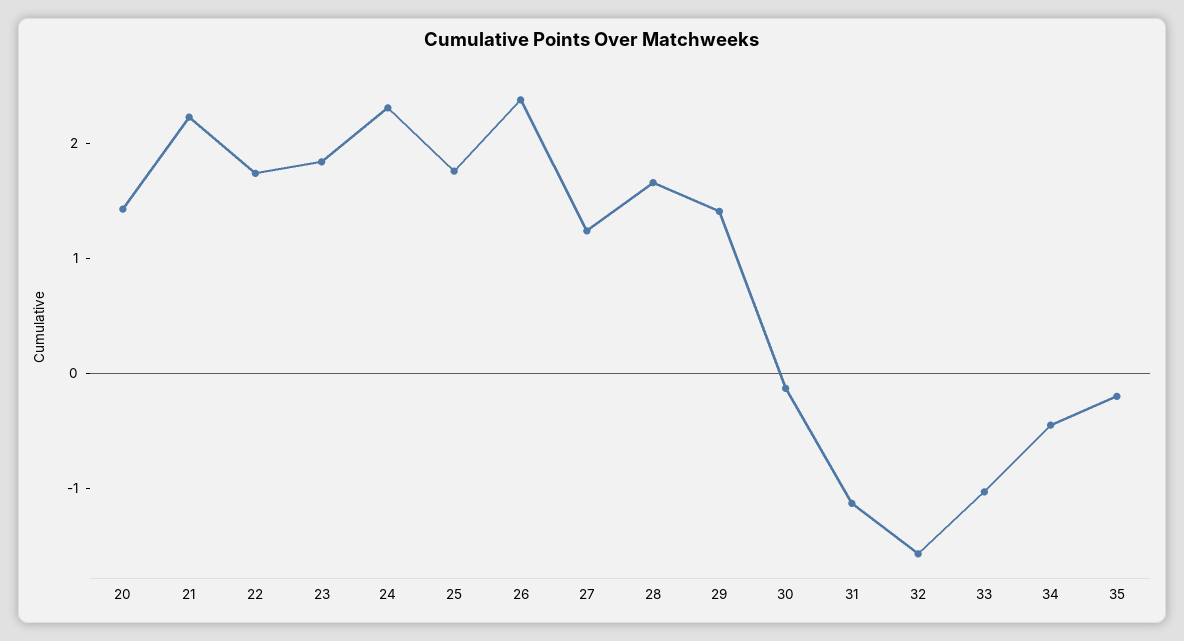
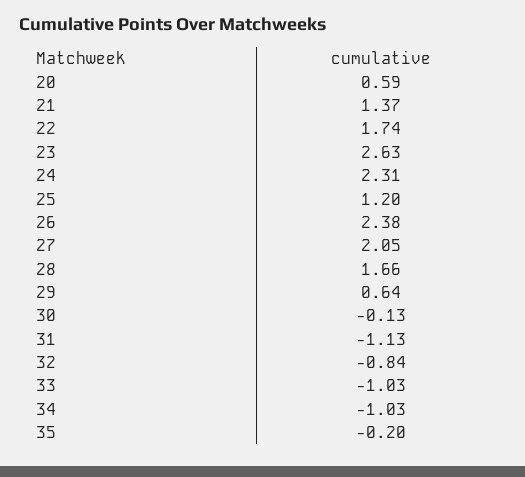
  {
-   "20": 1.4,
+   "20": 0.59,
-   "21": 2.2,
+   "21": 1.37,
    "22": 1.74,
-   "23": 1.8,
+   "23": 2.63,
    "24": 2.31,
-   "25": 1.8,
+   "25": 1.2,
    "26": 2.38,
-   "27": 1.2,
+   "27": 2.05,
    "28": 1.66,
-   "29": 1.4,
+   "29": 0.64,
    "30": -0.13,
    "31": -1.13,
-   "32": -1.6,
+   "32": -0.84,
    "33": -1.03,
-   "34": -0.4,
+   "34": -1.03,
    "35": -0.2
  }

